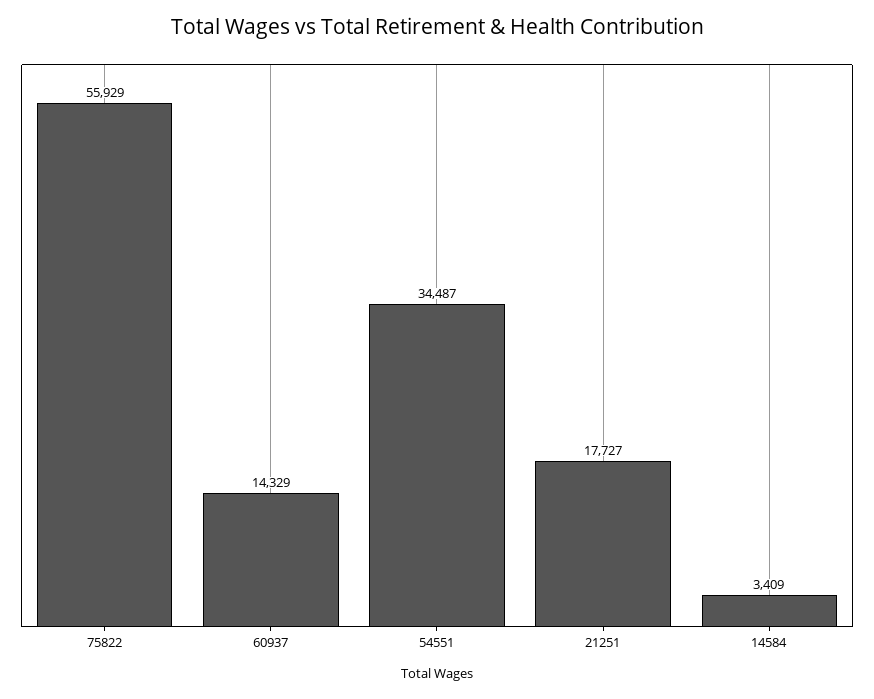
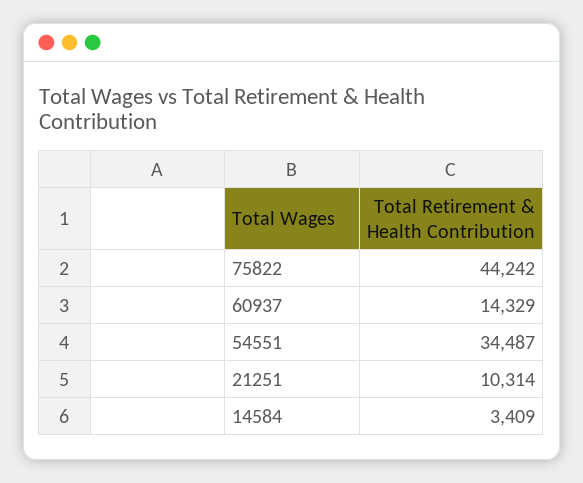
  {
-   "75822": 55929,
+   "75822": 44242,
    "60937": 14329,
    "54551": 34487,
-   "21251": 17727,
+   "21251": 10314,
    "14584": 3409
  }

